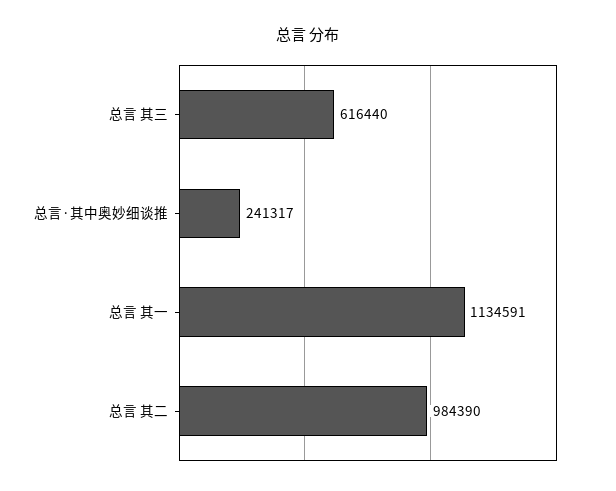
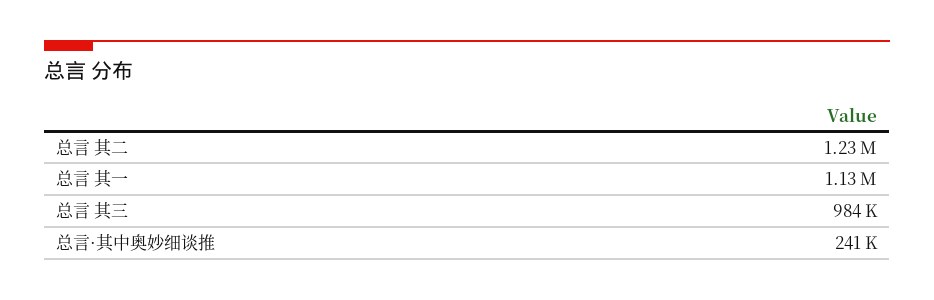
  {
-   "总言 其三": 616440,
+   "总言 其三": 984000,
    "总言·其中奥妙细谈推": 241317,
    "总言 其一": 1134591,
-   "总言 其二": 984390
+   "总言 其二": 1230000
  }

